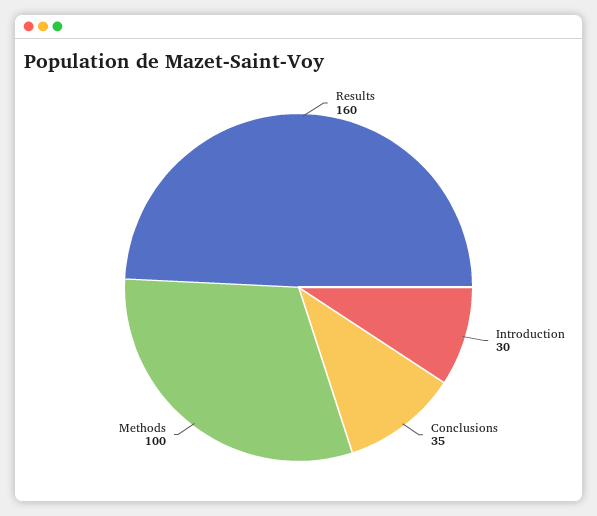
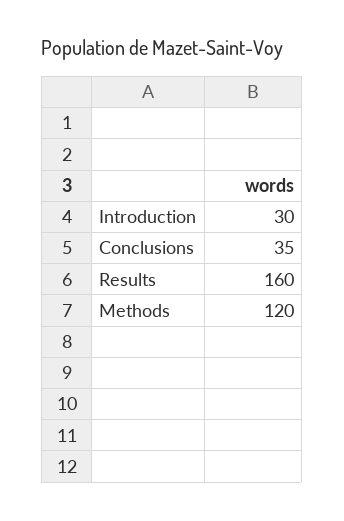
  {
    "Results": 160,
    "Introduction": 30,
    "Conclusions": 35,
-   "Methods": 100
+   "Methods": 120
  }

